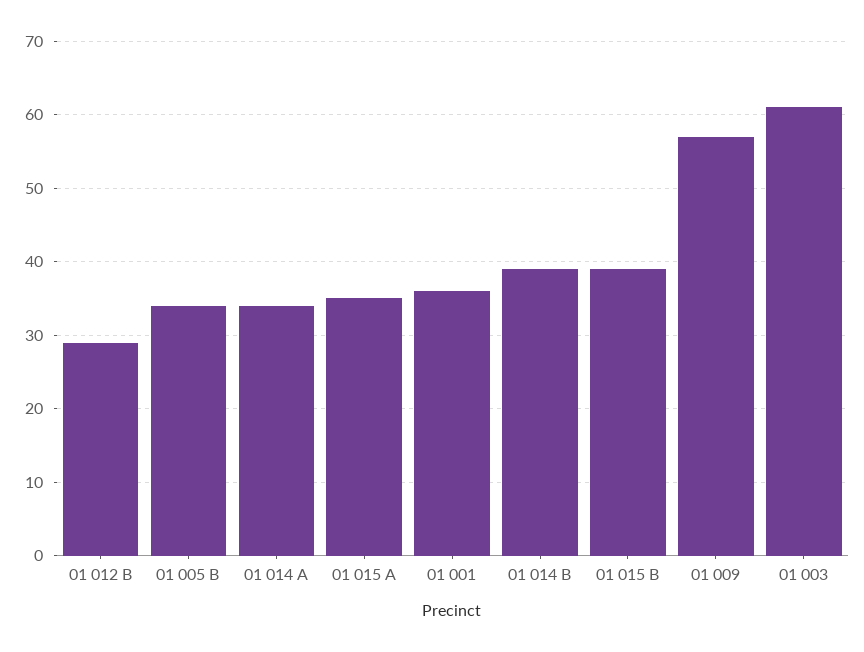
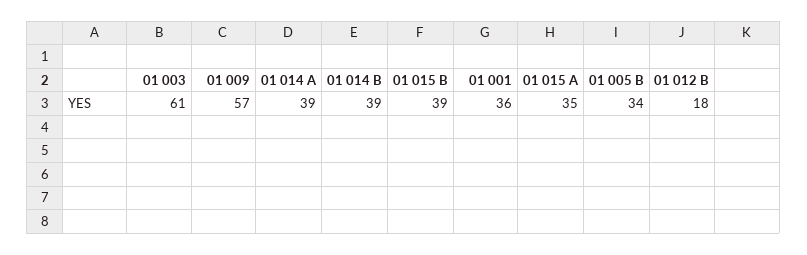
  {
-   "01 012 B": 29,
+   "01 012 B": 18,
    "01 005 B": 34,
-   "01 014 A": 34,
+   "01 014 A": 39,
    "01 015 A": 35,
    "01 001": 36,
    "01 014 B": 39,
    "01 015 B": 39,
    "01 009": 57,
    "01 003": 61
  }

